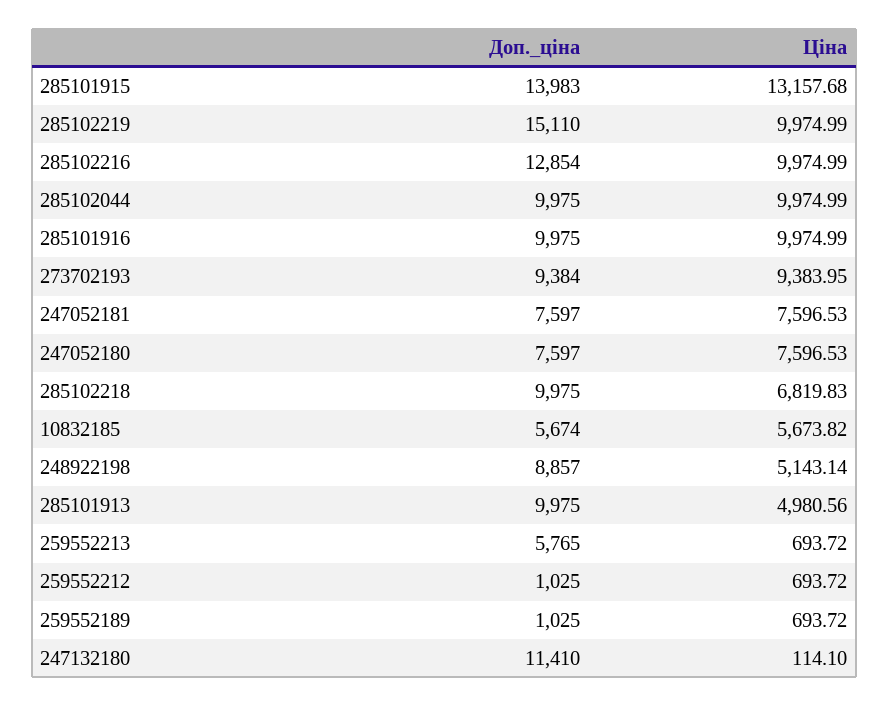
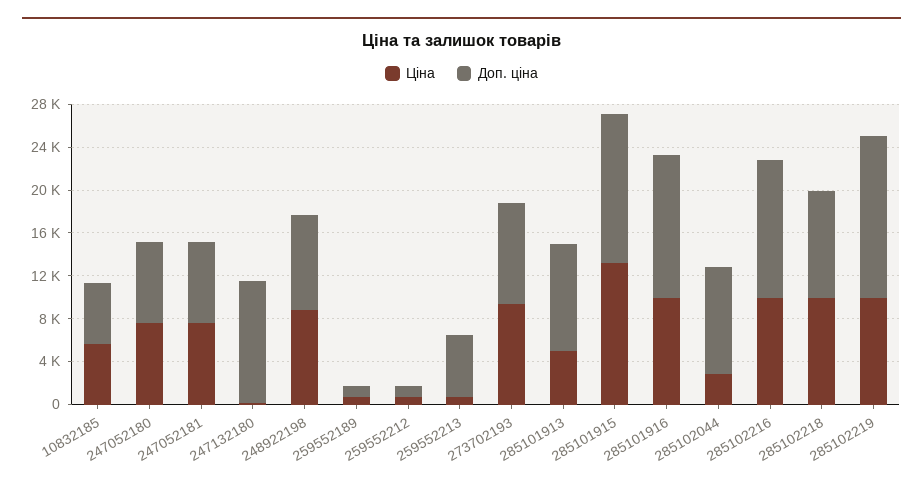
  {
    "Доп._ціна": {
      "285101915": 13983,
      "285102219": 15110,
      "285102216": 12854,
      "285102044": 9975,
-     "285101916": 9975,
+     "285101916": 13000,
      "273702193": 9384,
      "247052181": 7597,
      "247052180": 7597,
      "285102218": 9975,
      "10832185": 5674,
      "248922198": 8857,
      "285101913": 9975,
      "259552213": 5765,
      "259552212": 1025,
      "259552189": 1025,
      "247132180": 11410
    },
    "Ціна": {
      "285101915": 13157.68,
      "285102219": 9974.99,
      "285102216": 9974.99,
-     "285102044": 9974.99,
+     "285102044": 3000,
      "285101916": 9974.99,
      "273702193": 9383.95,
      "247052181": 7596.53,
      "247052180": 7596.53,
-     "285102218": 6819.83,
+     "285102218": 10000,
      "10832185": 5673.82,
-     "248922198": 5143.14,
+     "248922198": 9000,
      "285101913": 4980.56,
      "259552213": 693.72,
      "259552212": 693.72,
      "259552189": 693.72,
      "247132180": 114.1
    }
  }

